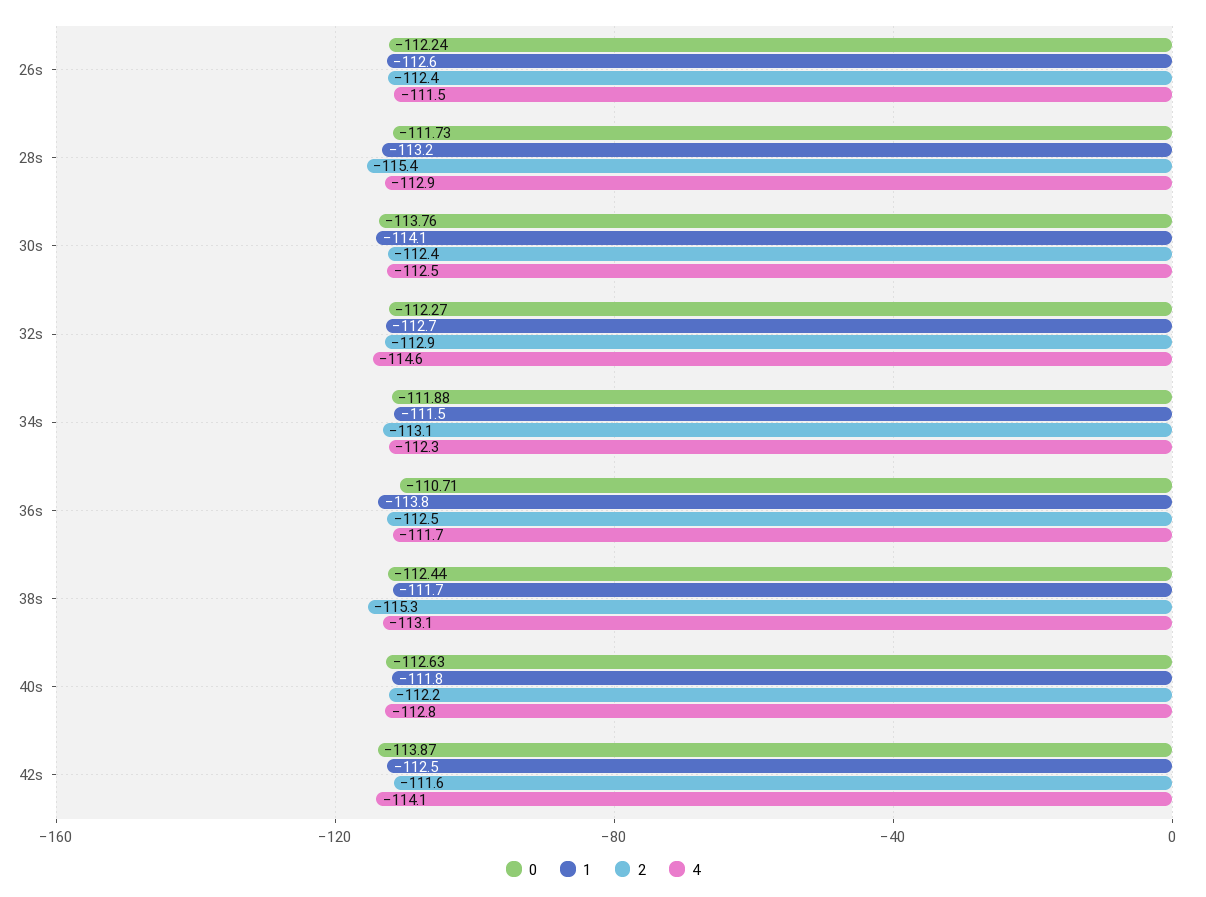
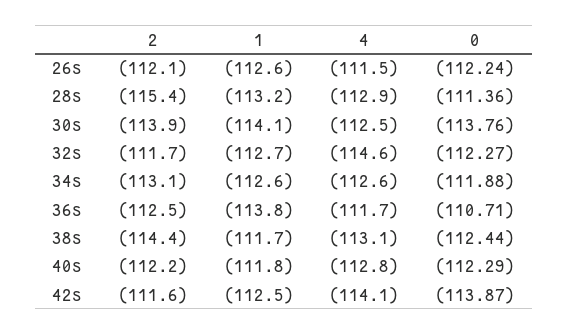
  {
    "0": {
      "26s": -112.24,
-     "28s": -111.73,
+     "28s": -111.36,
      "30s": -113.76,
      "32s": -112.27,
      "34s": -111.88,
      "36s": -110.71,
      "38s": -112.44,
-     "40s": -112.63,
+     "40s": -112.29,
      "42s": -113.87
    },
    "1": {
      "26s": -112.6,
      "28s": -113.2,
      "30s": -114.1,
      "32s": -112.7,
-     "34s": -111.5,
+     "34s": -112.6,
      "36s": -113.8,
      "38s": -111.7,
      "40s": -111.8,
      "42s": -112.5
    },
    "2": {
-     "26s": -112.4,
+     "26s": -112.1,
      "28s": -115.4,
-     "30s": -112.4,
+     "30s": -113.9,
-     "32s": -112.9,
+     "32s": -111.7,
      "34s": -113.1,
      "36s": -112.5,
-     "38s": -115.3,
+     "38s": -114.4,
      "40s": -112.2,
      "42s": -111.6
    },
    "4": {
      "26s": -111.5,
      "28s": -112.9,
      "30s": -112.5,
      "32s": -114.6,
-     "34s": -112.3,
+     "34s": -112.6,
      "36s": -111.7,
      "38s": -113.1,
      "40s": -112.8,
      "42s": -114.1
    }
  }

